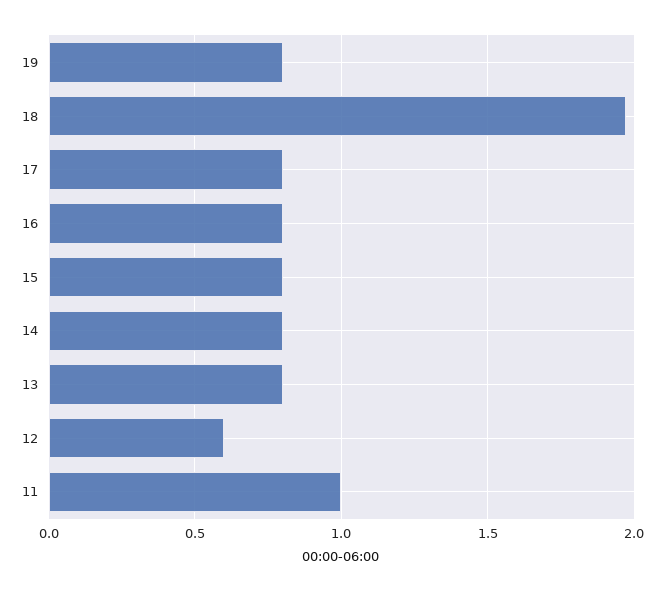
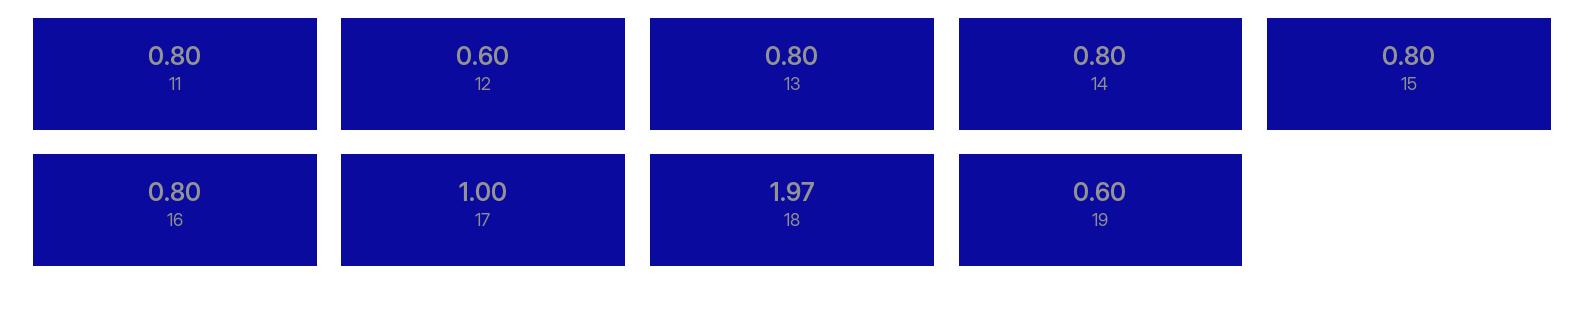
  {
-   "19": 0.8,
+   "19": 0.6,
    "18": 1.97,
-   "17": 0.8,
+   "17": 1,
    "16": 0.8,
    "15": 0.8,
    "14": 0.8,
    "13": 0.8,
    "12": 0.6,
-   "11": 1
+   "11": 0.8
  }

